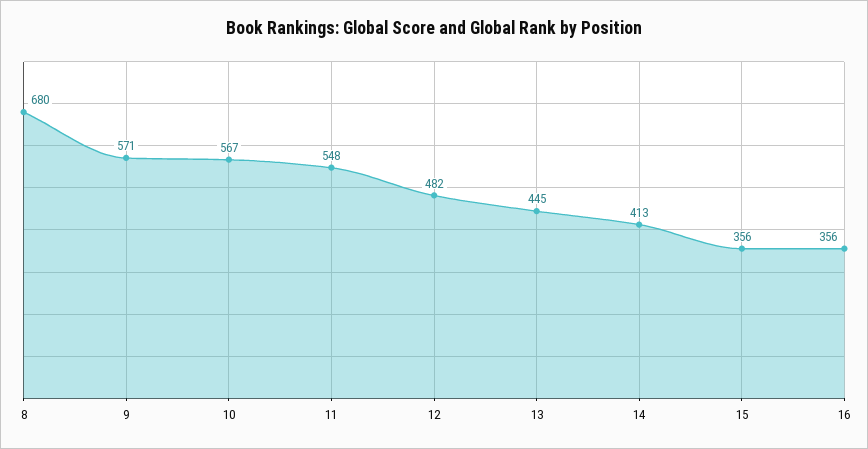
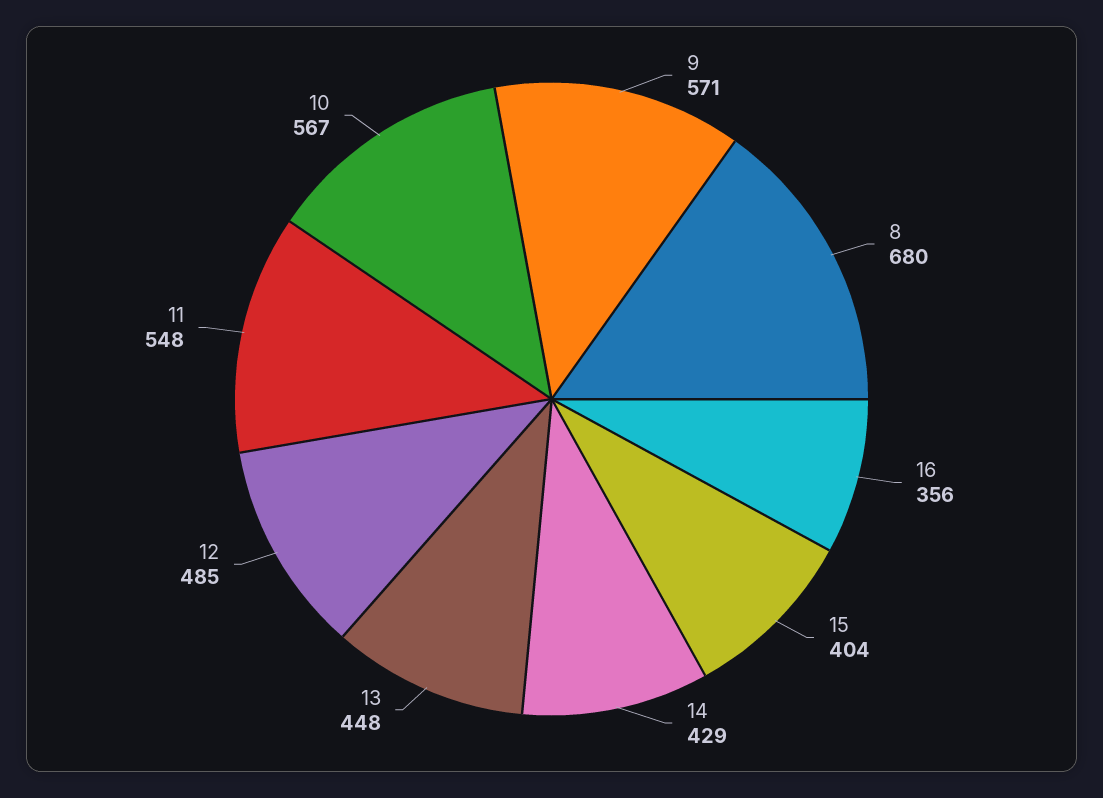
  {
    "8": 680,
    "9": 571,
    "10": 567,
    "11": 548,
-   "12": 482,
+   "12": 485,
-   "13": 445,
+   "13": 448,
-   "14": 413,
+   "14": 429,
-   "15": 356,
+   "15": 404,
    "16": 356
  }

